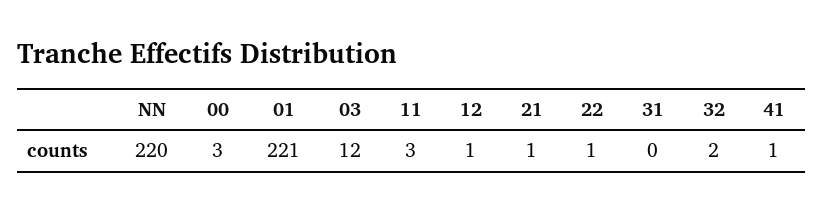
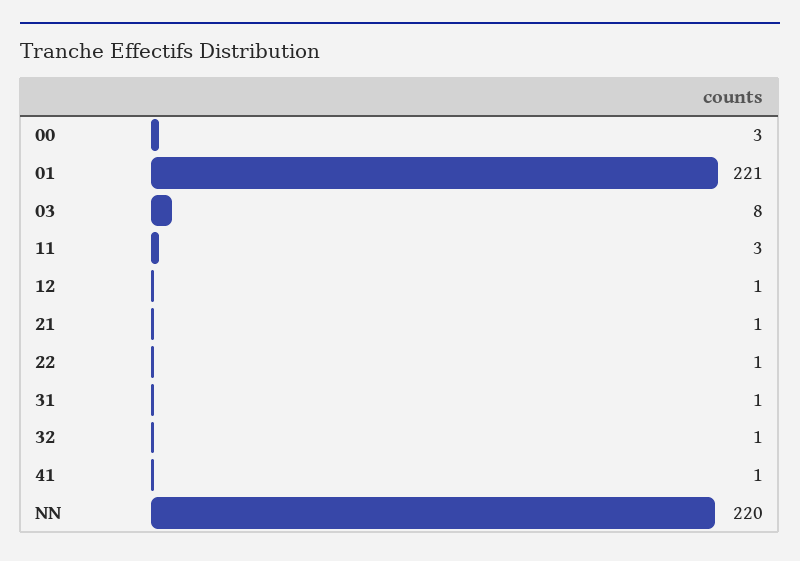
  {
    "NN": 220,
    "00": 3,
    "01": 221,
-   "03": 12,
+   "03": 8,
    "11": 3,
    "12": 1,
    "21": 1,
    "22": 1,
-   "31": 0,
+   "31": 1,
-   "32": 2,
+   "32": 1,
    "41": 1
  }

